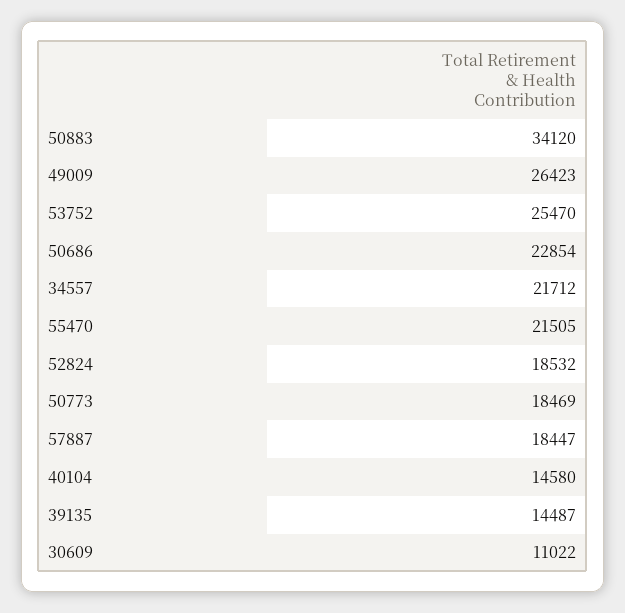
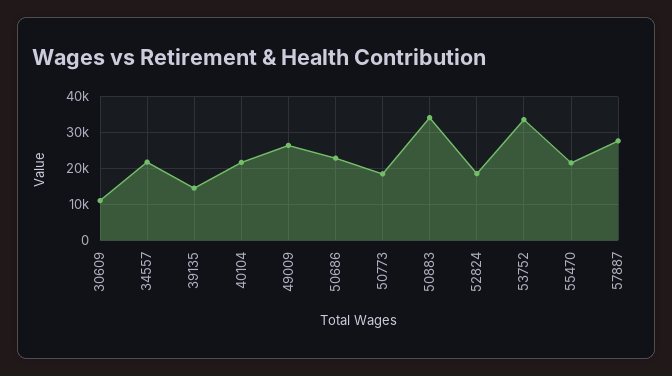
  {
    "50883": 34120,
    "49009": 26423,
-   "53752": 25470,
+   "53752": 34000,
    "50686": 22854,
    "34557": 21712,
    "55470": 21505,
    "52824": 18532,
    "50773": 18469,
-   "57887": 18447,
+   "57887": 28000,
-   "40104": 14580,
+   "40104": 22000,
    "39135": 14487,
    "30609": 11022
  }

